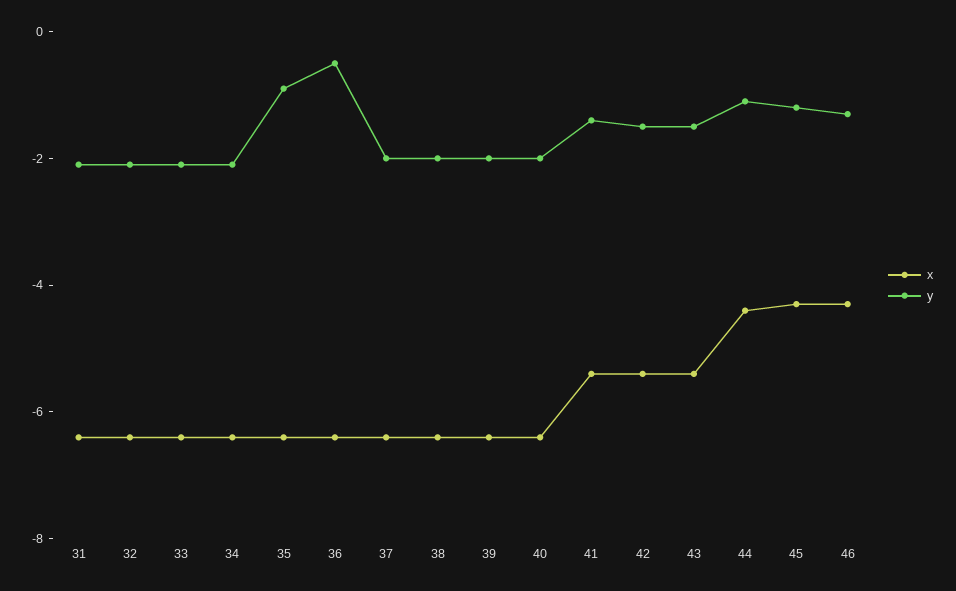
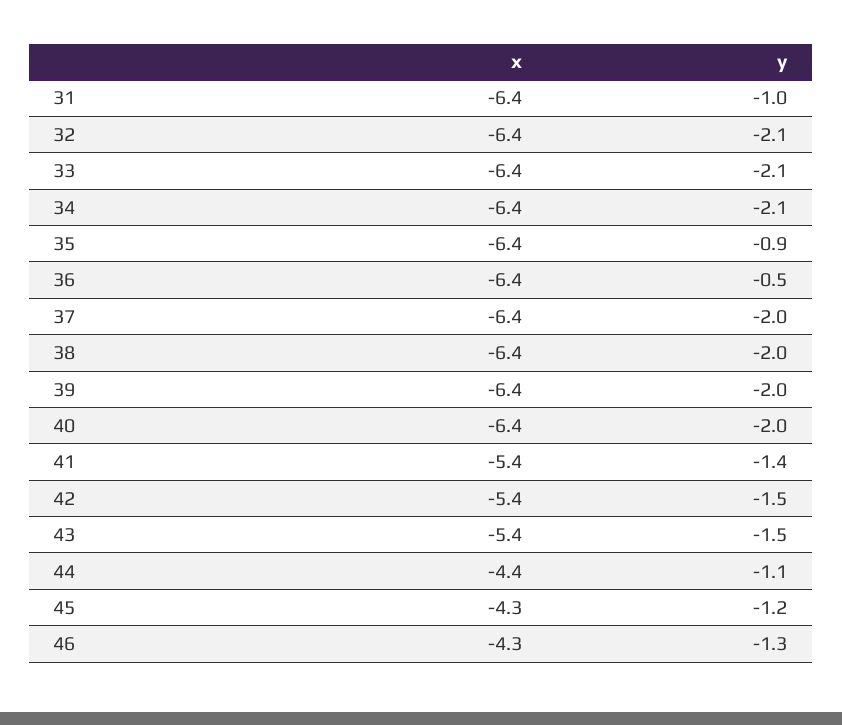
  {
    "x": {
      "31": -6.4,
      "32": -6.4,
      "33": -6.4,
      "34": -6.4,
      "35": -6.4,
      "36": -6.4,
      "37": -6.4,
      "38": -6.4,
      "39": -6.4,
      "40": -6.4,
      "41": -5.4,
      "42": -5.4,
      "43": -5.4,
      "44": -4.4,
      "45": -4.3,
      "46": -4.3
    },
    "y": {
-     "31": -2,
+     "31": -1,
      "32": -2.1,
      "33": -2.1,
      "34": -2.1,
      "35": -0.9,
      "36": -0.5,
      "37": -2,
      "38": -2,
      "39": -2,
      "40": -2,
      "41": -1.4,
      "42": -1.5,
      "43": -1.5,
      "44": -1.1,
      "45": -1.2,
      "46": -1.3
    }
  }

